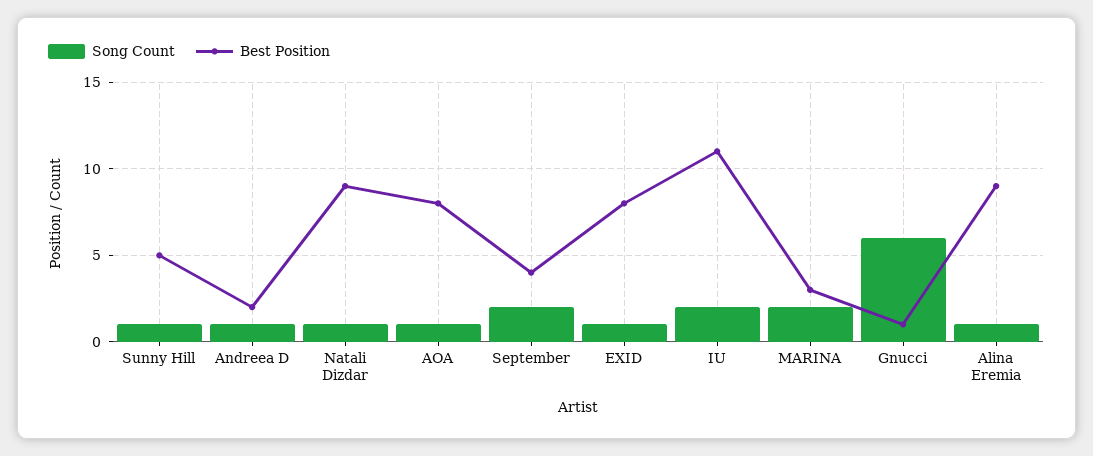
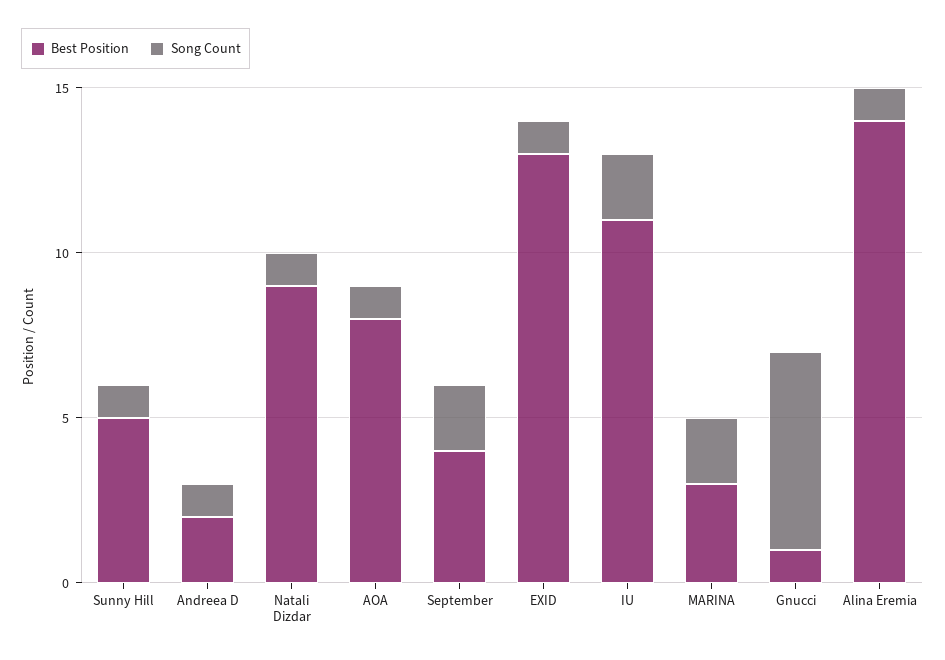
  {
    "Song Count": {
      "Sunny Hill": 1,
      "Andreea D": 1,
      "Natali Dizdar": 1,
      "AOA": 1,
      "September": 2,
      "EXID": 1,
      "IU": 2,
      "MARINA": 2,
      "Gnucci": 6,
      "Alina Eremia": 1
    },
    "Best Position": {
      "Sunny Hill": 5,
      "Andreea D": 2,
      "Natali Dizdar": 9,
      "AOA": 8,
      "September": 4,
-     "EXID": 8,
+     "EXID": 13,
      "IU": 11,
      "MARINA": 3,
      "Gnucci": 1,
-     "Alina Eremia": 9
+     "Alina Eremia": 14
    }
  }

